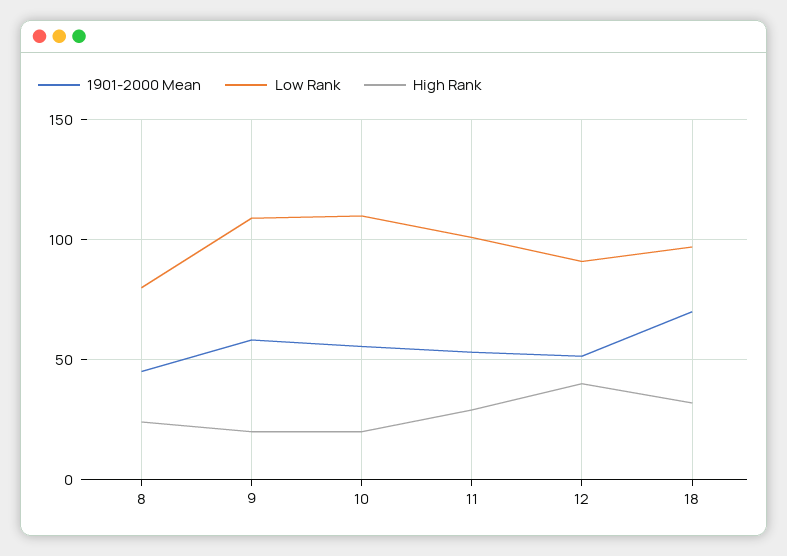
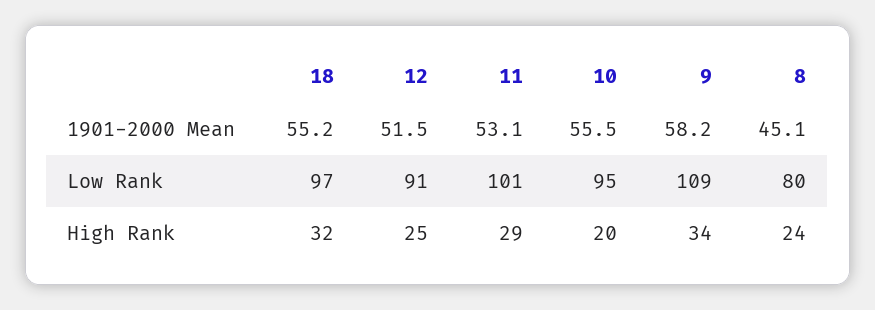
  {
    "1901-2000 Mean": {
      "8": 45.1,
      "9": 58.2,
      "10": 55.5,
      "11": 53.1,
      "12": 51.5,
-     "18": 70
+     "18": 55.2
    },
    "Low Rank": {
      "8": 80,
      "9": 109,
-     "10": 110,
+     "10": 95,
      "11": 101,
      "12": 91,
      "18": 97
    },
    "High Rank": {
      "8": 24,
-     "9": 20,
+     "9": 34,
      "10": 20,
      "11": 29,
-     "12": 40,
+     "12": 25,
      "18": 32
    }
  }

